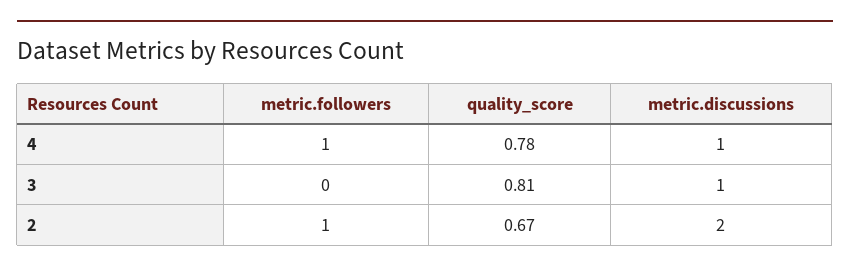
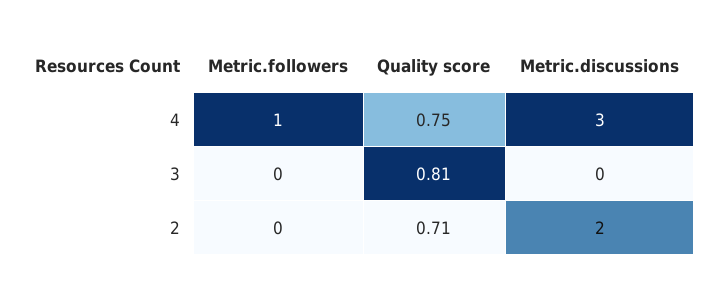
  {
    "metric.followers": {
      "4": 1,
      "3": 0,
-     "2": 1
+     "2": 0
    },
    "quality_score": {
-     "4": 0.78,
+     "4": 0.75,
      "3": 0.81,
-     "2": 0.67
+     "2": 0.71
    },
    "metric.discussions": {
-     "4": 1,
+     "4": 3,
-     "3": 1,
+     "3": 0,
      "2": 2
    }
  }

